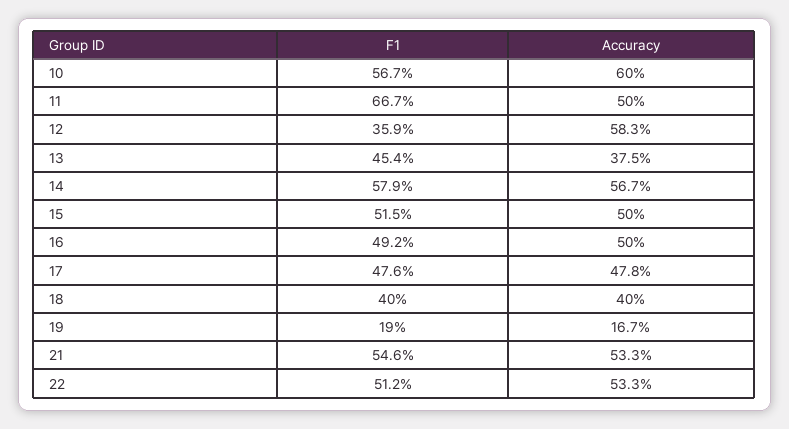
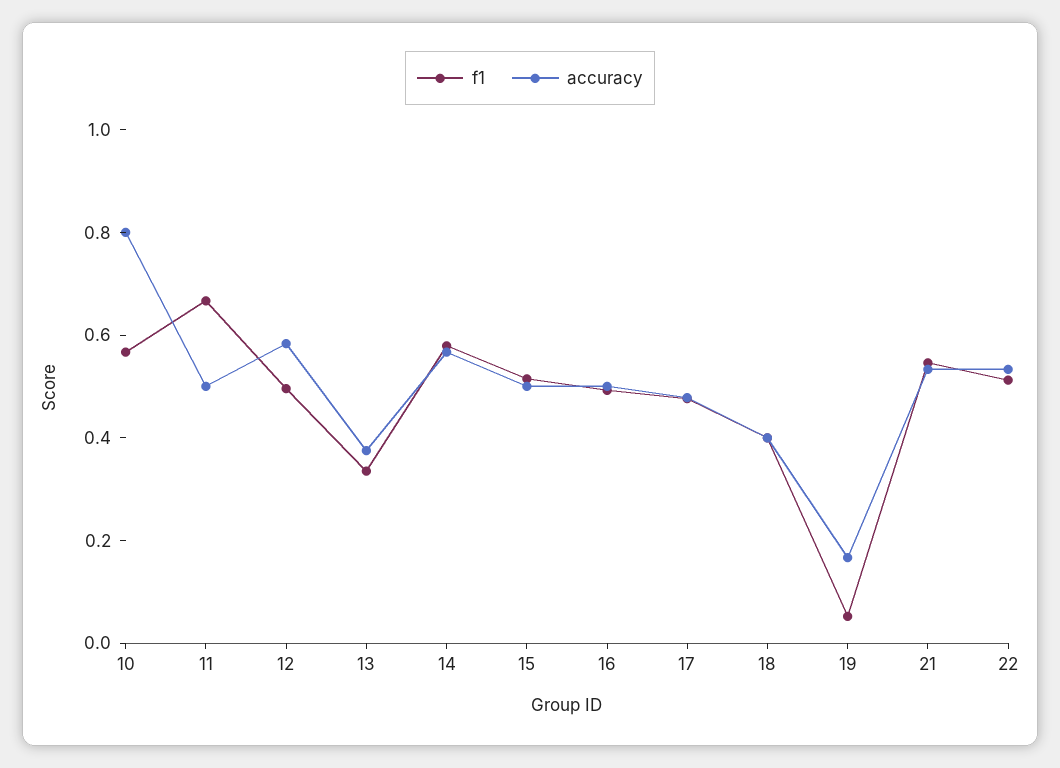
  {
    "F1": {
      "10": 0.567,
      "11": 0.667,
-     "12": 0.359,
+     "12": 0.5,
-     "13": 0.454,
+     "13": 0.35,
      "14": 0.579,
      "15": 0.515,
      "16": 0.492,
      "17": 0.476,
      "18": 0.4,
-     "19": 0.19,
+     "19": 0.05,
      "21": 0.546,
      "22": 0.512
    },
    "Accuracy": {
-     "10": 0.6,
+     "10": 0.8,
      "11": 0.5,
      "12": 0.583,
      "13": 0.375,
      "14": 0.567,
      "15": 0.5,
      "16": 0.5,
      "17": 0.478,
      "18": 0.4,
      "19": 0.167,
      "21": 0.533,
      "22": 0.533
    }
  }

